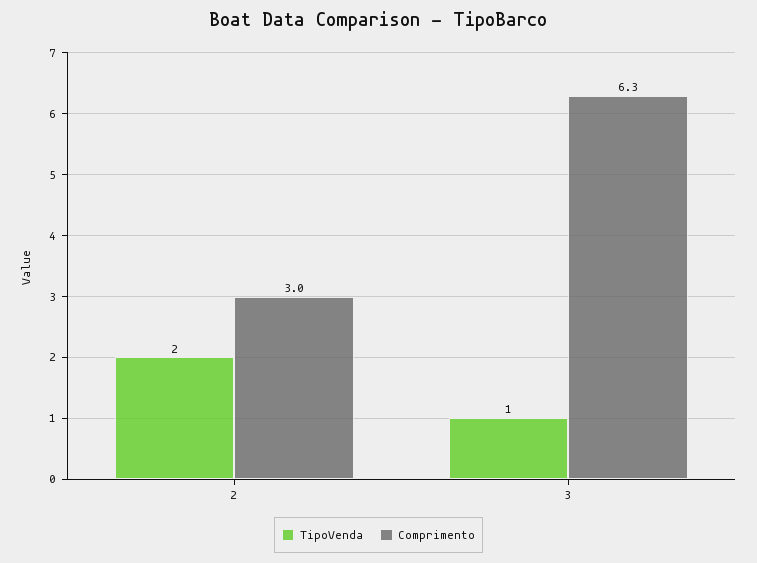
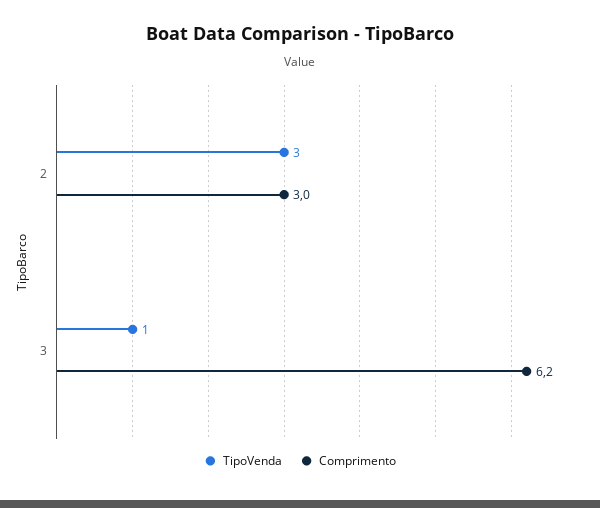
  {
    "TipoVenda": {
-     "2": 2,
+     "2": 3,
      "3": 1
    },
    "Comprimento": {
      "2": 3,
-     "3": 6.3
+     "3": 6.2
    }
  }

